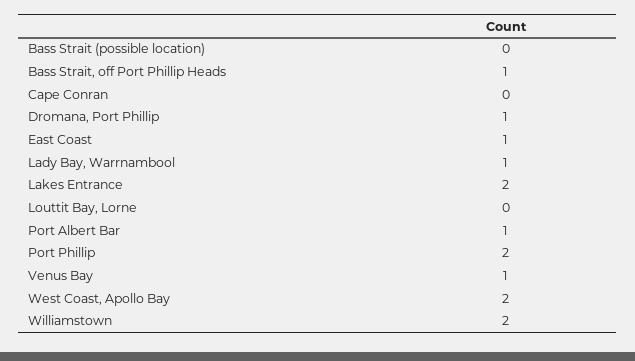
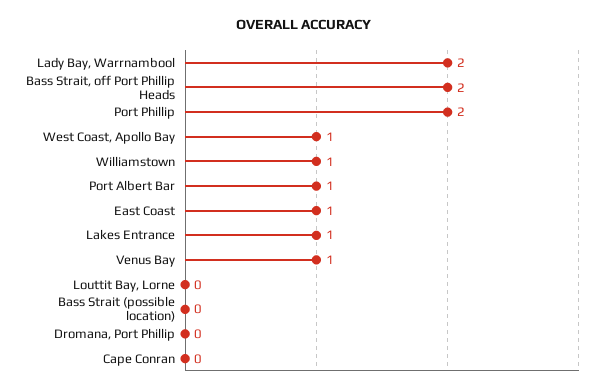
  {
    "Bass Strait (possible location)": 0,
-   "Bass Strait, off Port Phillip Heads": 1,
+   "Bass Strait, off Port Phillip Heads": 2,
    "Cape Conran": 0,
-   "Dromana, Port Phillip": 1,
+   "Dromana, Port Phillip": 0,
    "East Coast": 1,
-   "Lady Bay, Warrnambool": 1,
+   "Lady Bay, Warrnambool": 2,
-   "Lakes Entrance": 2,
+   "Lakes Entrance": 1,
    "Louttit Bay, Lorne": 0,
    "Port Albert Bar": 1,
    "Port Phillip": 2,
    "Venus Bay": 1,
-   "West Coast, Apollo Bay": 2,
+   "West Coast, Apollo Bay": 1,
-   "Williamstown": 2
+   "Williamstown": 1
  }

